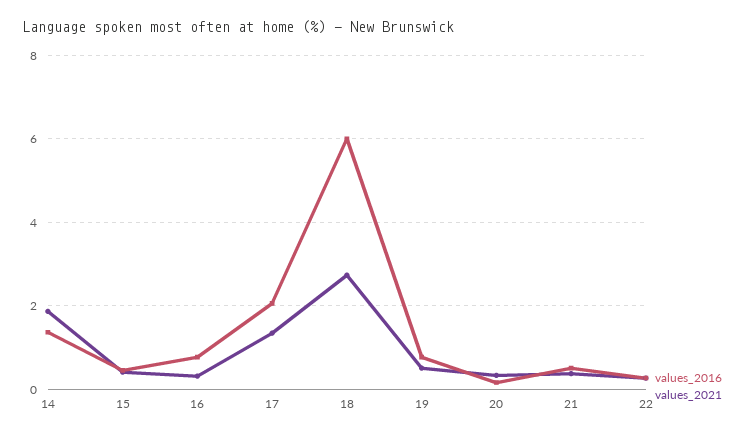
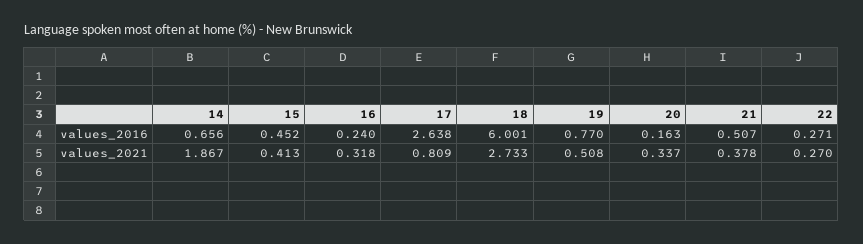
  {
    "values_2016": {
-     "14": 1.4,
+     "14": 0.656,
      "15": 0.452,
-     "16": 0.8,
+     "16": 0.24,
-     "17": 2,
+     "17": 2.638,
      "18": 6.001,
      "19": 0.77,
      "20": 0.163,
      "21": 0.507,
      "22": 0.271
    },
    "values_2021": {
      "14": 1.867,
      "15": 0.413,
      "16": 0.318,
-     "17": 1.4,
+     "17": 0.809,
      "18": 2.733,
      "19": 0.508,
      "20": 0.337,
      "21": 0.378,
      "22": 0.27
    }
  }

